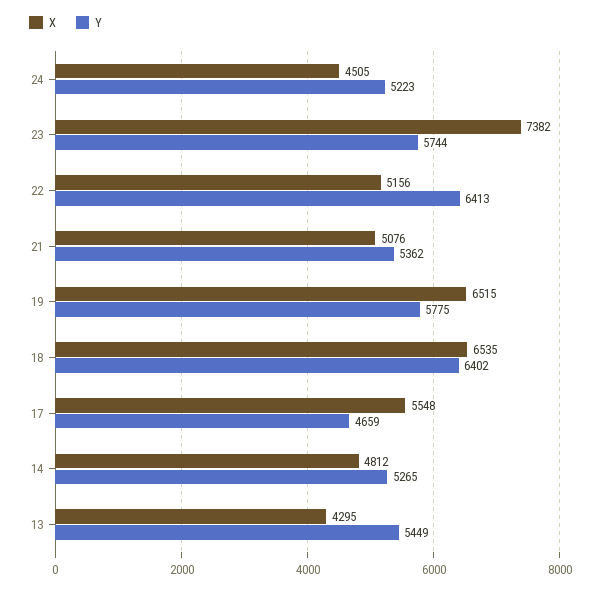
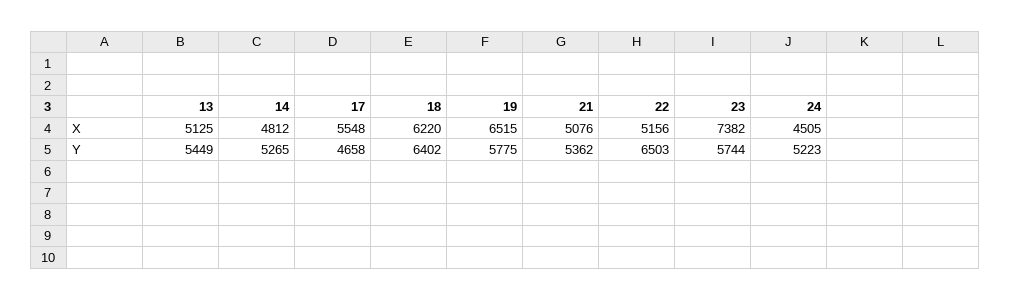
  {
    "X": {
      "24": 4505,
      "23": 7382,
      "22": 5156,
      "21": 5076,
      "19": 6515,
-     "18": 6535,
+     "18": 6220,
      "17": 5548,
      "14": 4812,
-     "13": 4295
+     "13": 5125
    },
    "Y": {
      "24": 5223,
      "23": 5744,
-     "22": 6413,
+     "22": 6503,
      "21": 5362,
      "19": 5775,
      "18": 6402,
-     "17": 4659,
+     "17": 4658,
      "14": 5265,
      "13": 5449
    }
  }

